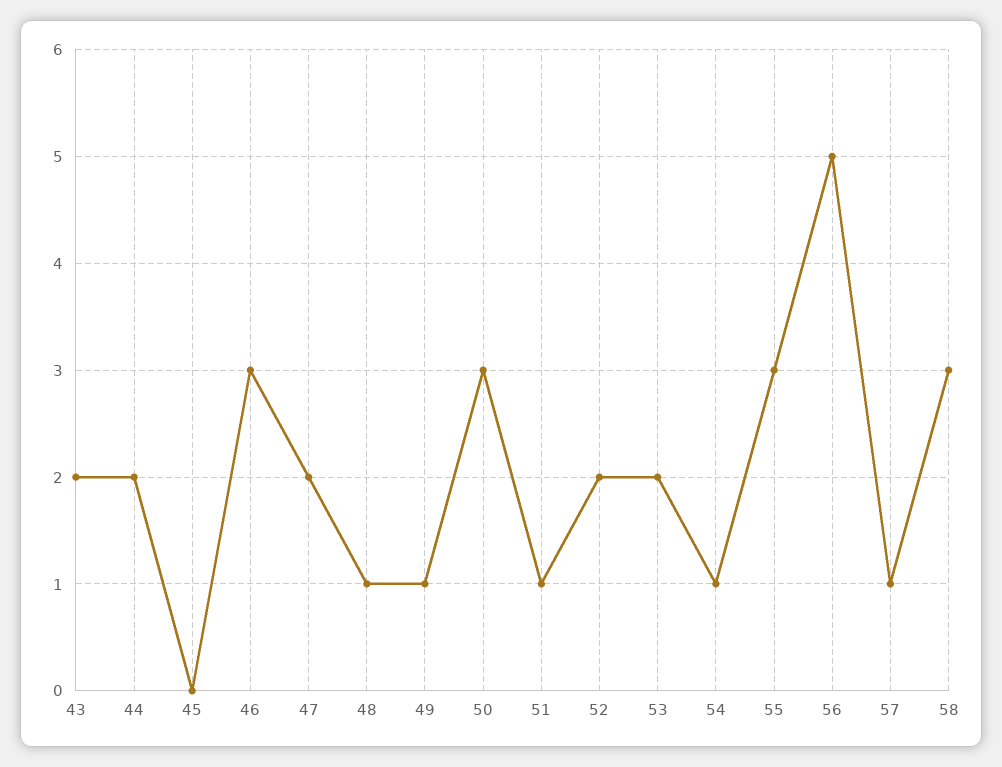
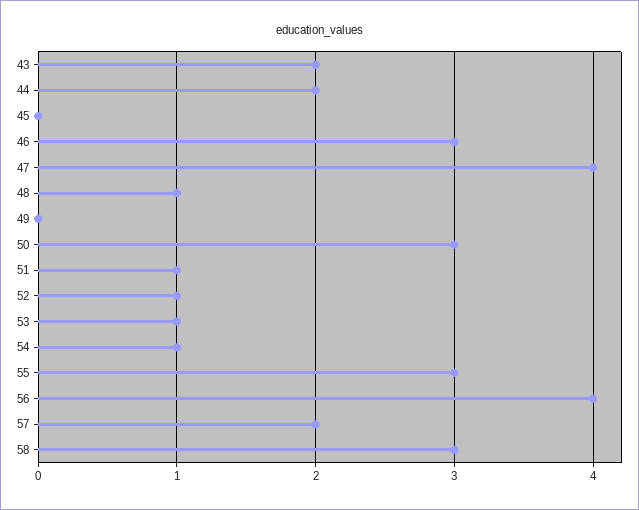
  {
    "43": 2,
    "44": 2,
    "45": 0,
    "46": 3,
-   "47": 2,
+   "47": 4,
    "48": 1,
-   "49": 1,
+   "49": 0,
    "50": 3,
    "51": 1,
-   "52": 2,
+   "52": 1,
-   "53": 2,
+   "53": 1,
    "54": 1,
    "55": 3,
-   "56": 5,
+   "56": 4,
-   "57": 1,
+   "57": 2,
    "58": 3
  }

